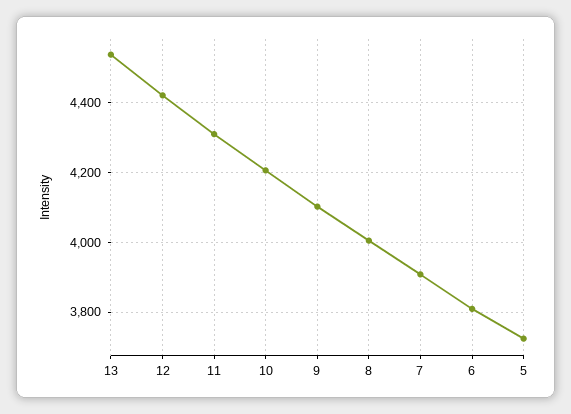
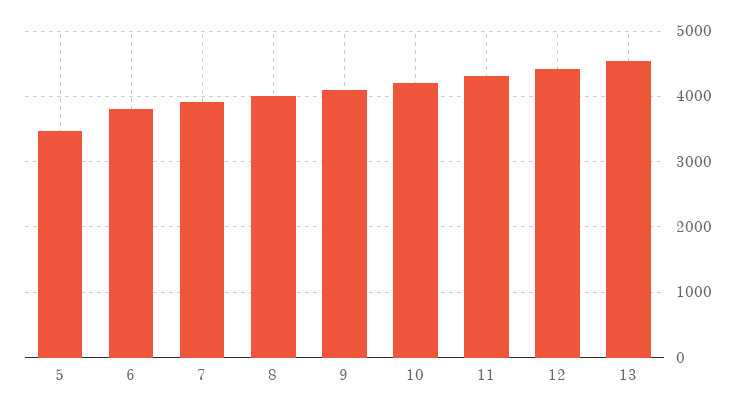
  {
    "13": 4540,
    "12": 4420,
    "11": 4320,
    "10": 4200,
    "9": 4100,
    "8": 4000,
    "7": 3900,
    "6": 3800,
-   "5": 3720
+   "5": 3500
  }

